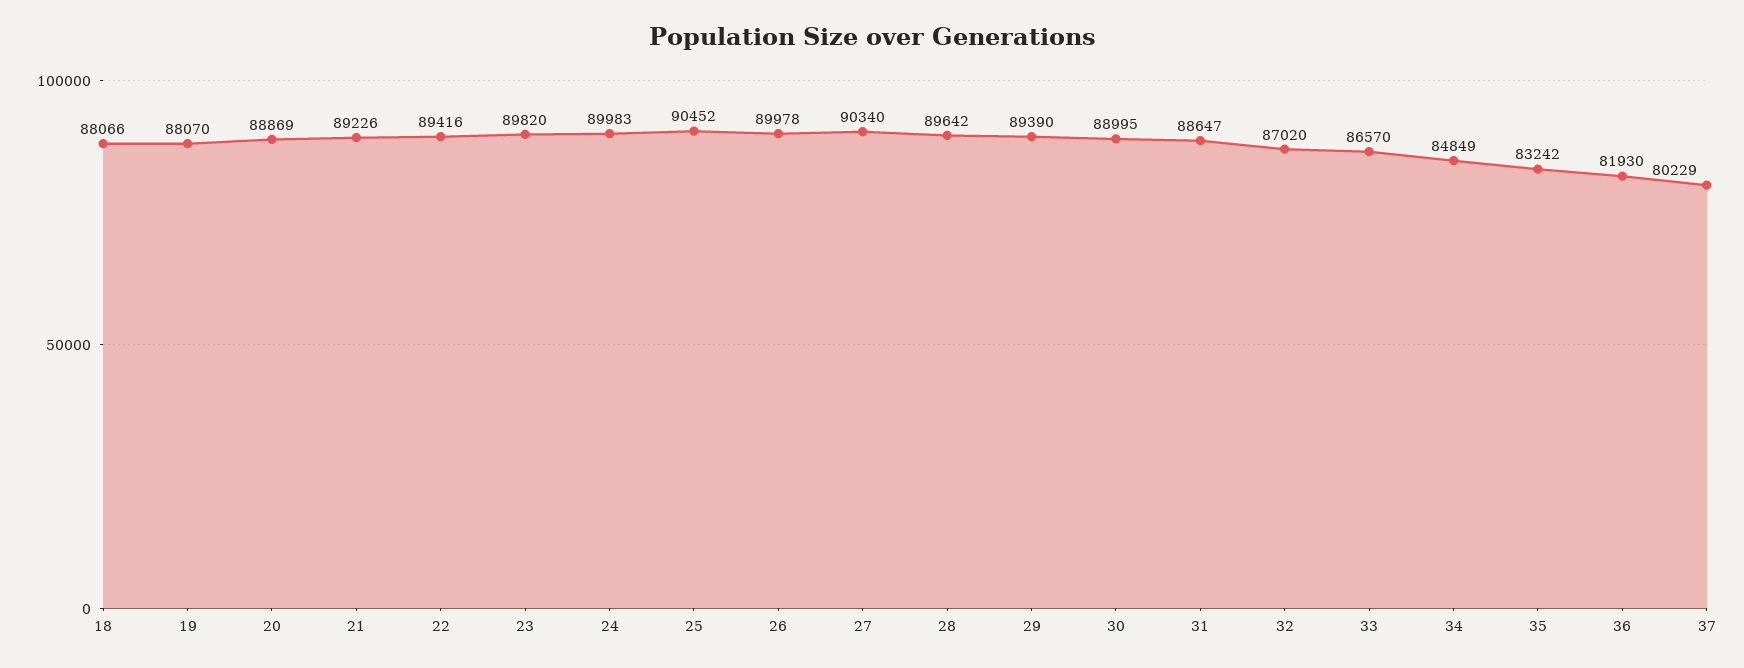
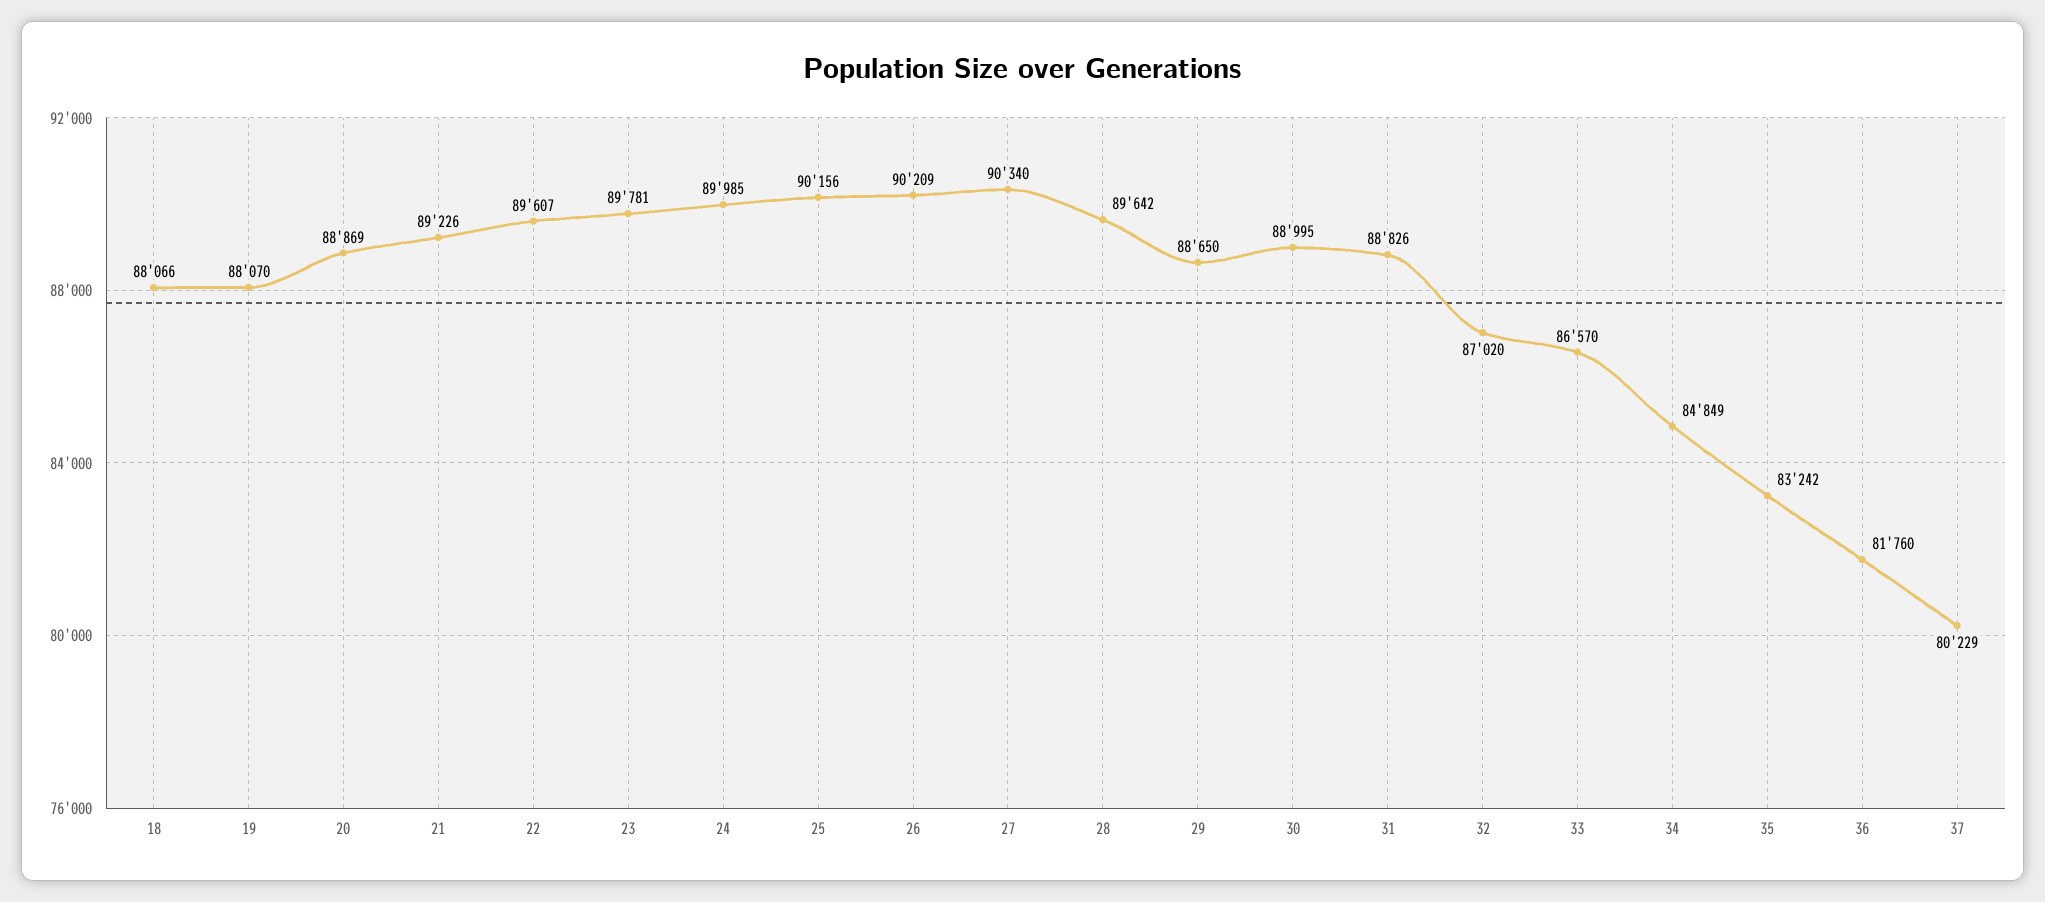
  {
    "18": 88066,
    "19": 88070,
    "20": 88869,
    "21": 89226,
-   "22": 89416,
+   "22": 89607,
-   "23": 89820,
+   "23": 89781,
-   "24": 89983,
+   "24": 89985,
-   "25": 90452,
+   "25": 90156,
-   "26": 89978,
+   "26": 90209,
    "27": 90340,
    "28": 89642,
-   "29": 89390,
+   "29": 88650,
    "30": 88995,
-   "31": 88647,
+   "31": 88826,
    "32": 87020,
    "33": 86570,
    "34": 84849,
    "35": 83242,
-   "36": 81930,
+   "36": 81760,
    "37": 80229
  }

